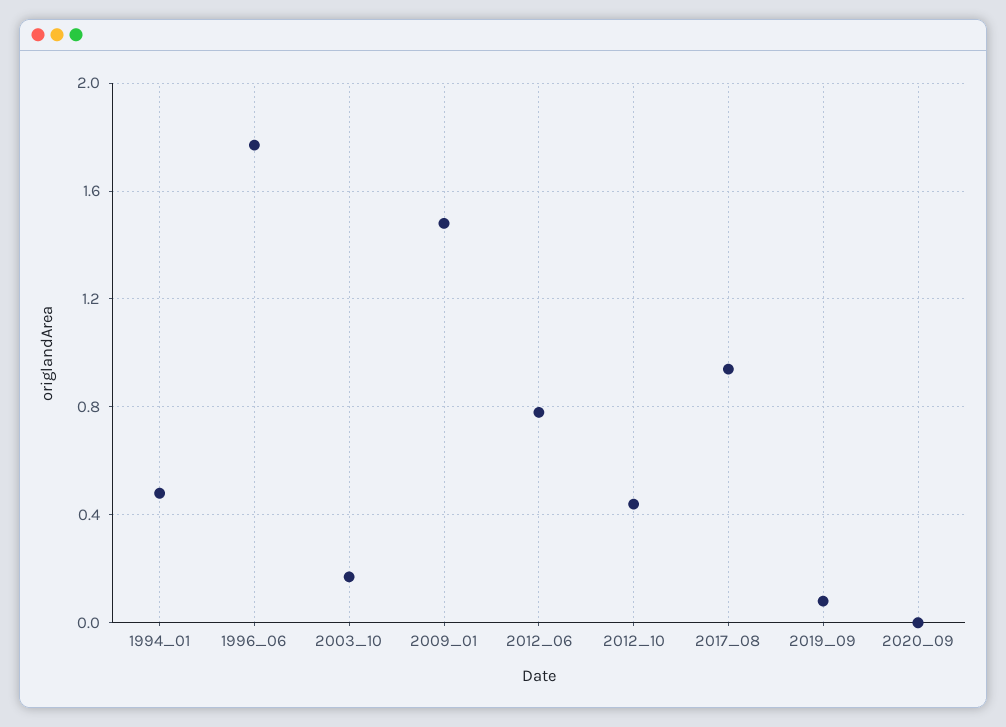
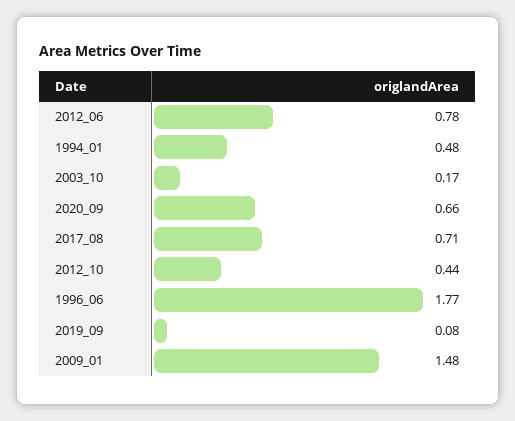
  {
    "1994_01": 0.48,
    "1996_06": 1.77,
    "2003_10": 0.17,
    "2009_01": 1.48,
    "2012_06": 0.78,
    "2012_10": 0.44,
-   "2017_08": 0.95,
+   "2017_08": 0.71,
    "2019_09": 0.08,
-   "2020_09": 0
+   "2020_09": 0.66
  }

